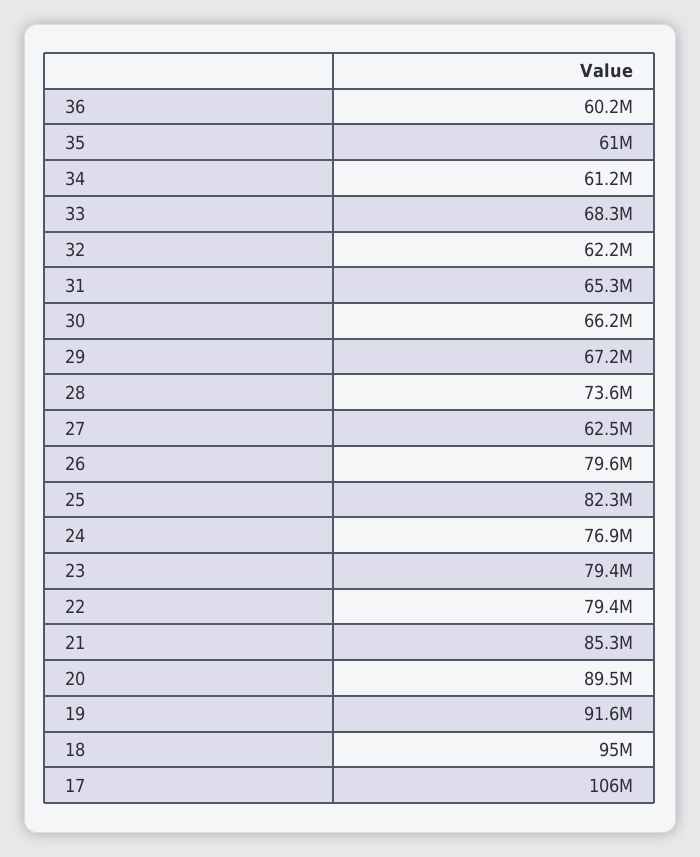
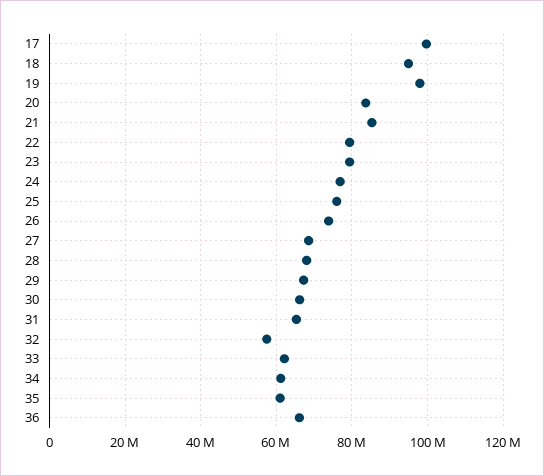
  {
-   "36": 60200000,
+   "36": 66000000,
    "35": 61000000,
    "34": 61200000,
-   "33": 68300000,
+   "33": 62000000,
-   "32": 62200000,
+   "32": 58000000,
    "31": 65300000,
    "30": 66200000,
    "29": 67200000,
-   "28": 73600000,
+   "28": 68000000,
-   "27": 62500000,
+   "27": 68000000,
-   "26": 79600000,
+   "26": 74000000,
-   "25": 82300000,
+   "25": 76000000,
    "24": 76900000,
    "23": 79400000,
    "22": 79400000,
    "21": 85300000,
-   "20": 89500000,
+   "20": 84000000,
-   "19": 91600000,
+   "19": 98000000,
    "18": 95000000,
-   "17": 106000000
+   "17": 100000000
  }

